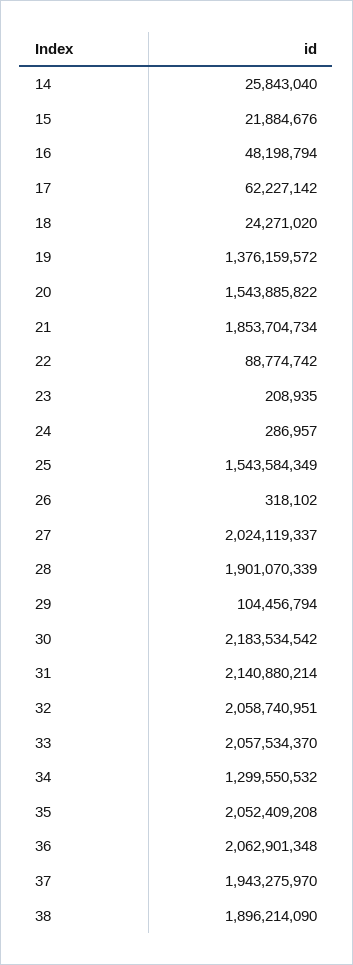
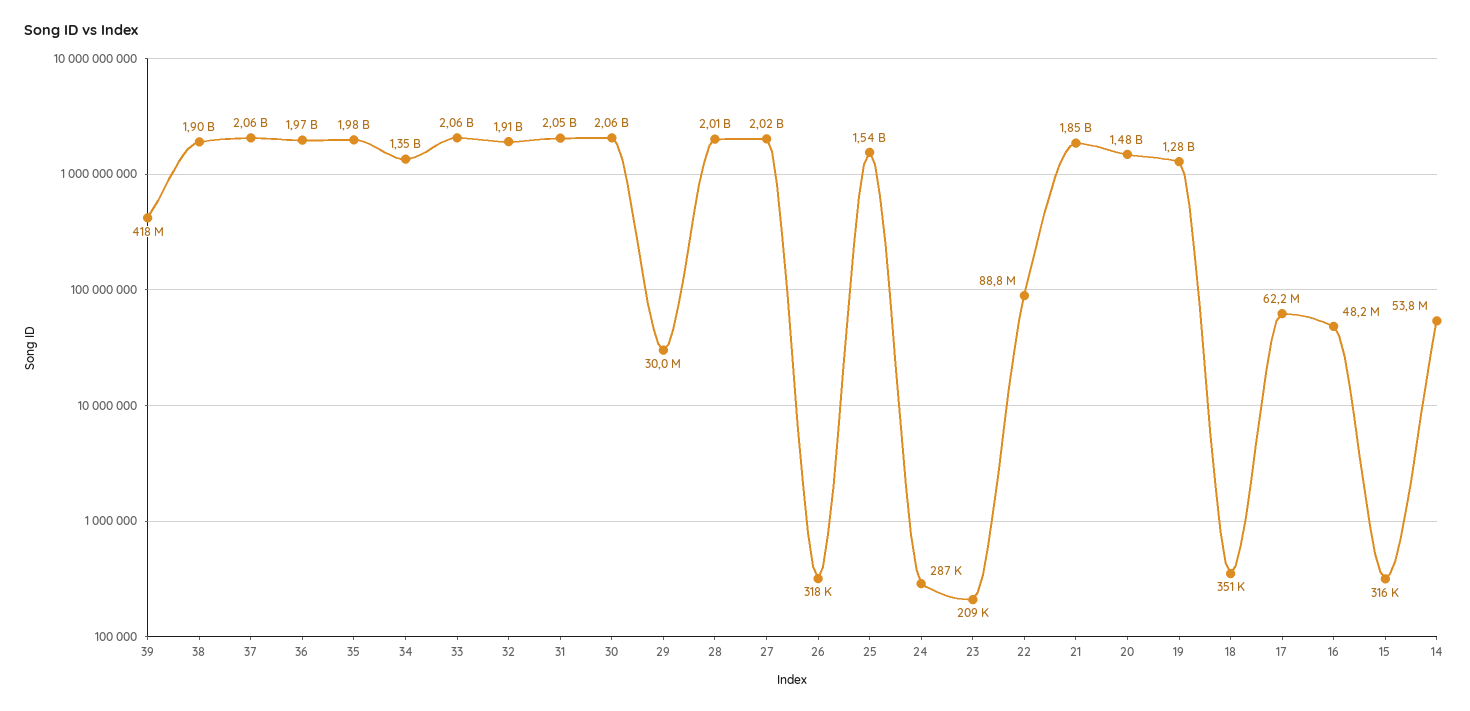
  {
-   "14": 25843040,
+   "14": 53800000,
-   "15": 21884676,
+   "15": 316000,
    "16": 48198794,
    "17": 62227142,
-   "18": 24271020,
+   "18": 351000,
-   "19": 1376159572,
+   "19": 1280000000,
-   "20": 1543885822,
+   "20": 1480000000,
    "21": 1853704734,
    "22": 88774742,
    "23": 208935,
    "24": 286957,
    "25": 1543584349,
    "26": 318102,
    "27": 2024119337,
-   "28": 1901070339,
+   "28": 2010000000,
-   "29": 104456794,
+   "29": 30000000,
-   "30": 2183534542,
+   "30": 2060000000,
-   "31": 2140880214,
+   "31": 2050000000,
-   "32": 2058740951,
+   "32": 1910000000,
    "33": 2057534370,
-   "34": 1299550532,
+   "34": 1350000000,
-   "35": 2052409208,
+   "35": 1980000000,
-   "36": 2062901348,
+   "36": 1970000000,
-   "37": 1943275970,
+   "37": 2060000000,
-   "38": 1896214090
+   "38": 1896214090,
+   "39": 418000000
  }

